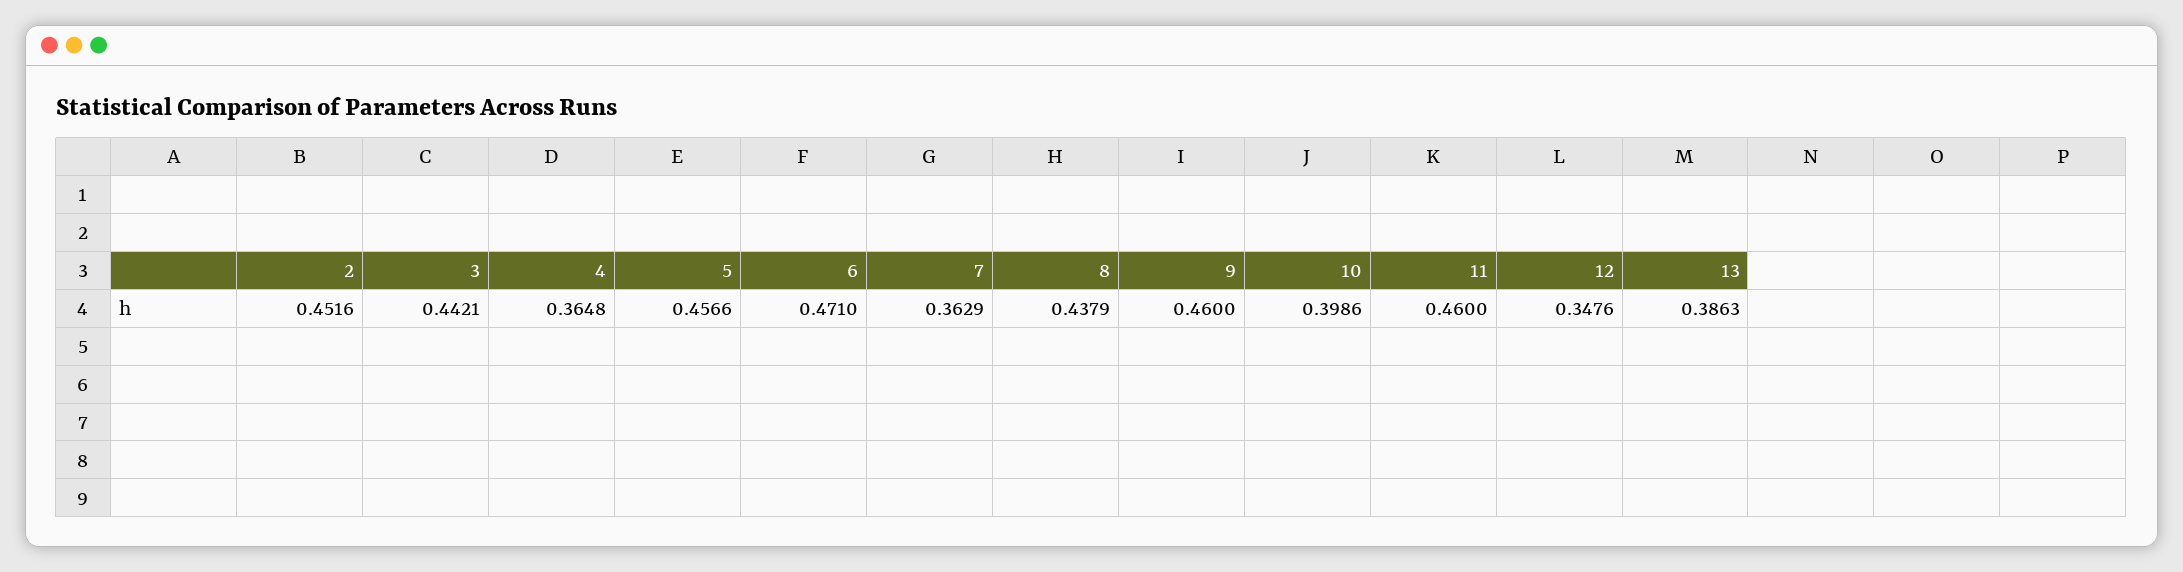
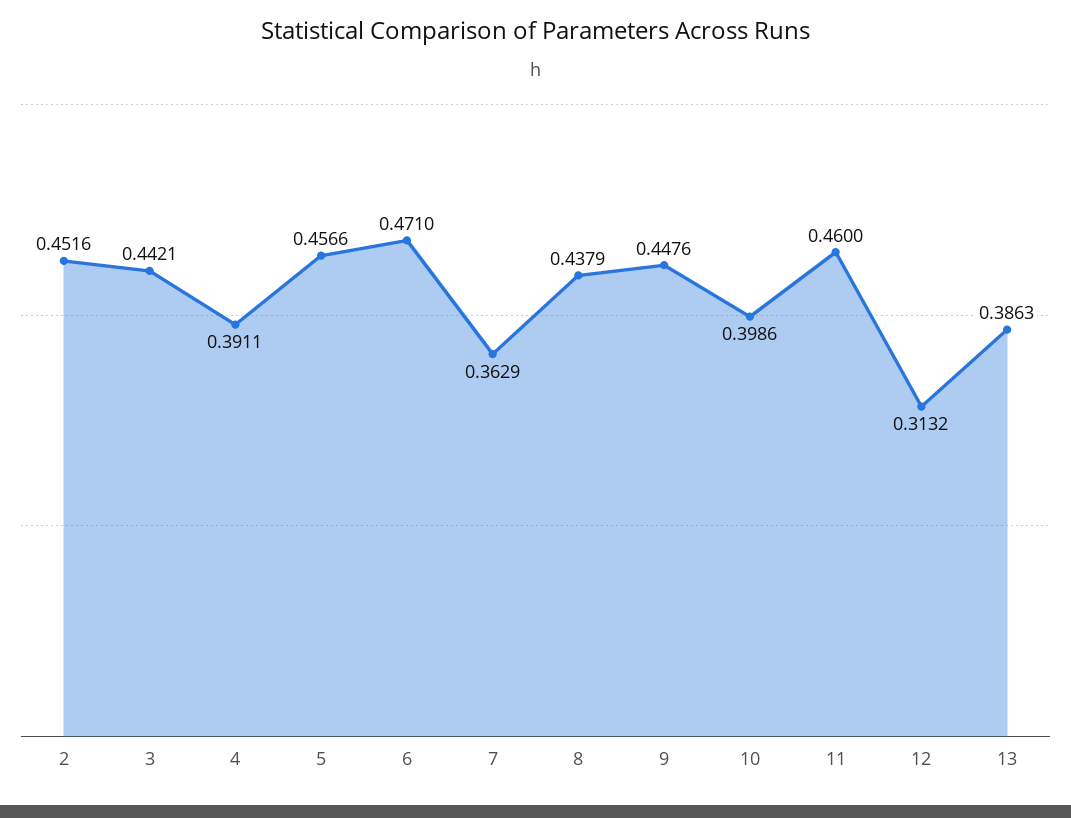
  {
    "2": 0.4516,
    "3": 0.4421,
-   "4": 0.3648,
+   "4": 0.3911,
    "5": 0.4566,
    "6": 0.471,
    "7": 0.3629,
    "8": 0.4379,
-   "9": 0.46,
+   "9": 0.4476,
    "10": 0.3986,
    "11": 0.46,
-   "12": 0.3476,
+   "12": 0.3132,
    "13": 0.3863
  }

